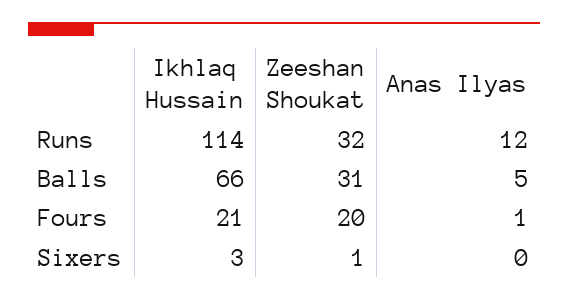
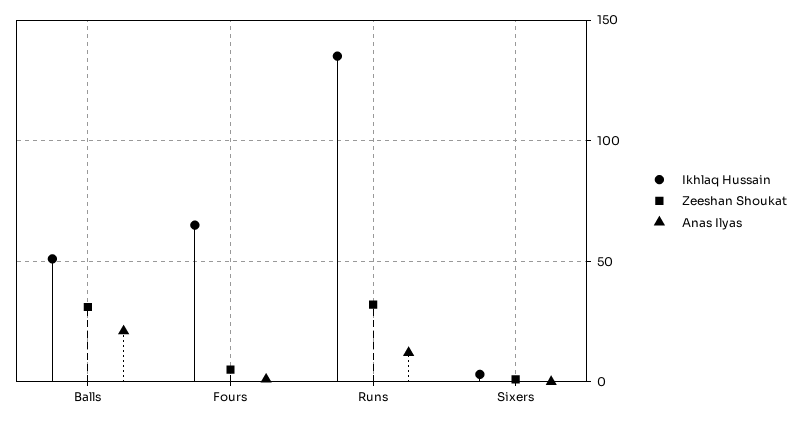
  {
    "Ikhlaq Hussain": {
-     "Runs": 114,
+     "Runs": 135,
-     "Balls": 66,
+     "Balls": 50,
-     "Fours": 21,
+     "Fours": 65,
      "Sixers": 3
    },
    "Zeeshan Shoukat": {
      "Runs": 32,
      "Balls": 31,
-     "Fours": 20,
+     "Fours": 5,
      "Sixers": 1
    },
    "Anas Ilyas": {
      "Runs": 12,
-     "Balls": 5,
+     "Balls": 20,
      "Fours": 1,
      "Sixers": 0
    }
  }

